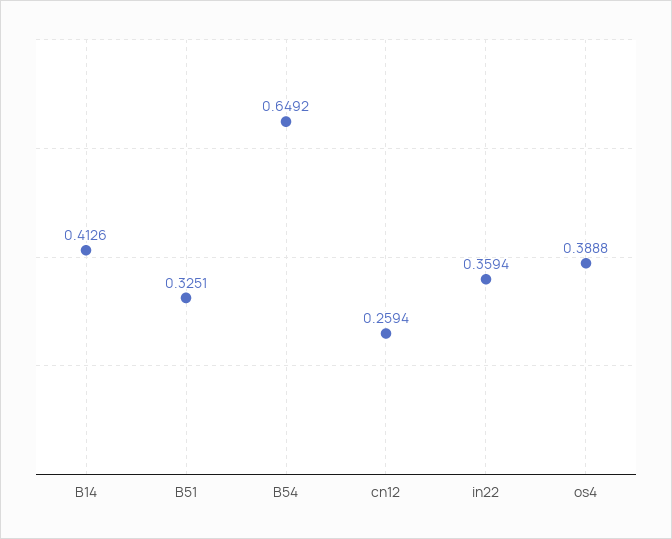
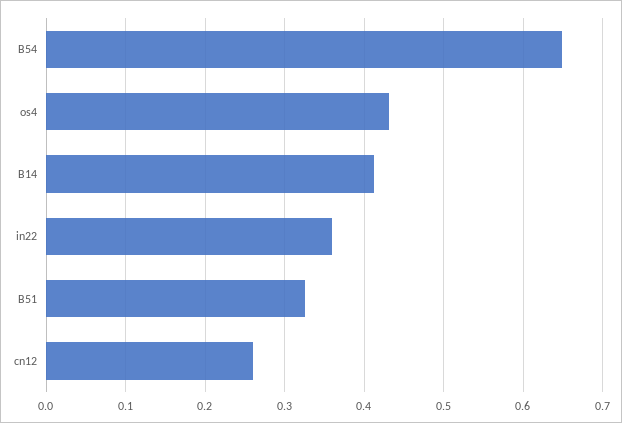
  {
    "B14": 0.4126,
    "B51": 0.3251,
    "B54": 0.6492,
    "cn12": 0.2594,
    "in22": 0.3594,
-   "os4": 0.3888
+   "os4": 0.43
  }

